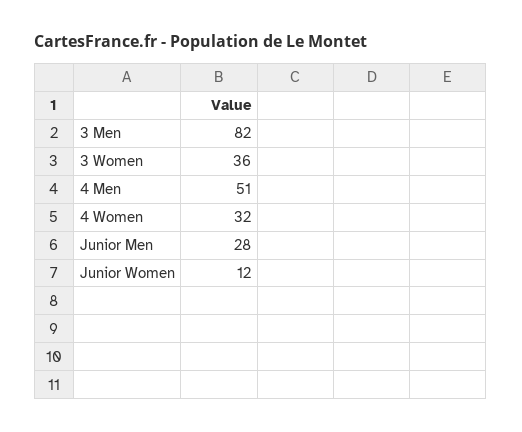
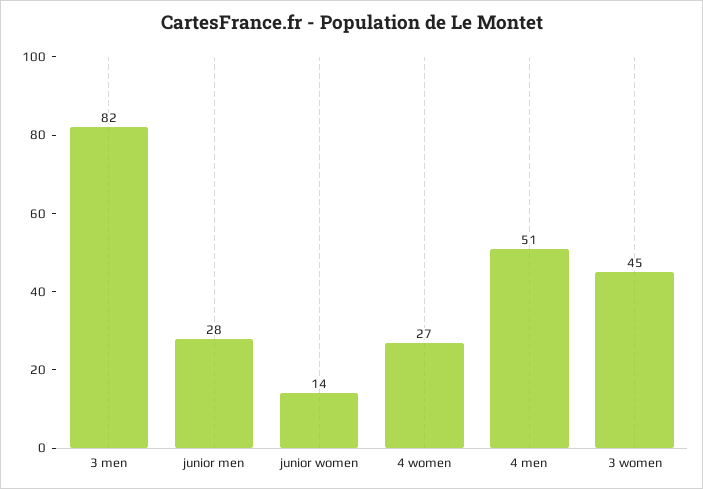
  {
    "3 Men": 82,
-   "3 Women": 36,
+   "3 Women": 45,
    "4 Men": 51,
-   "4 Women": 32,
+   "4 Women": 27,
    "Junior Men": 28,
-   "Junior Women": 12
+   "Junior Women": 14
  }

